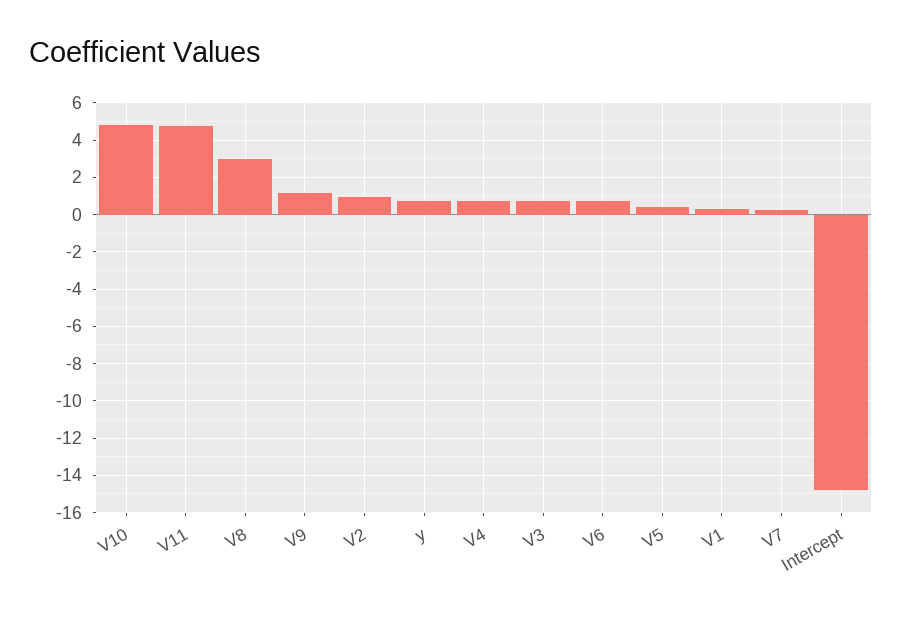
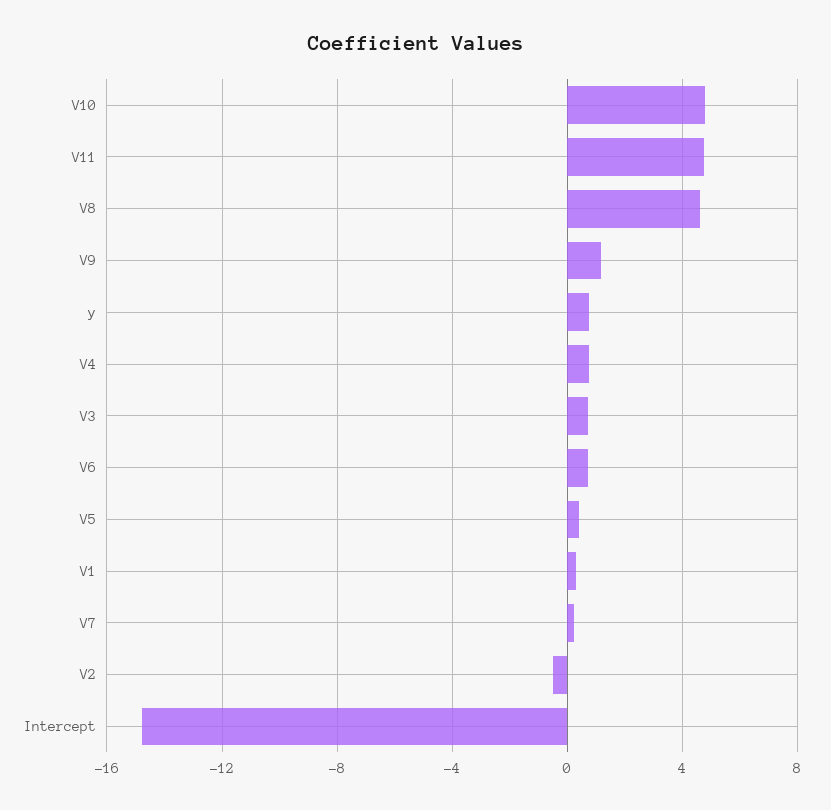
  {
    "V10": 5,
    "V11": 5,
-   "V8": 3,
+   "V8": 4.5,
    "V9": 1,
-   "V2": 1,
+   "V2": -0.5,
    "y": 1,
    "V4": 1,
    "V3": 0.5,
    "V6": 0.5,
    "V5": 0.5,
    "V1": 0.5,
    "V7": 0.5,
    "Intercept": -15
  }

